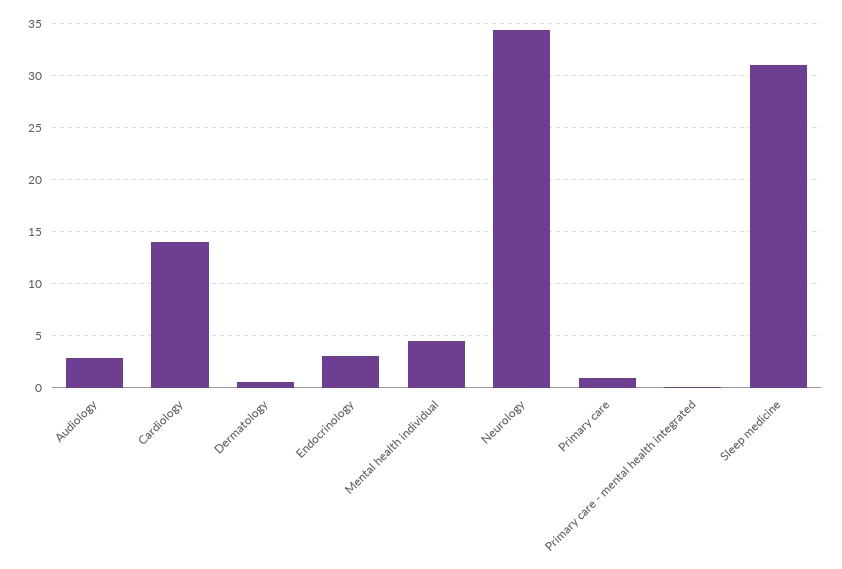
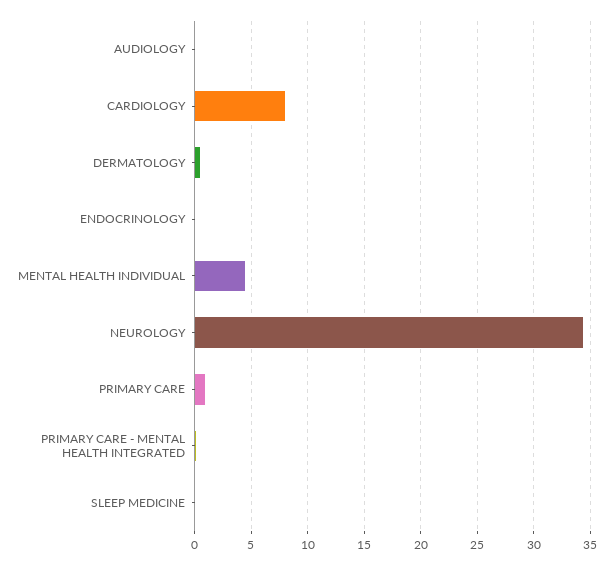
  {
-   "Audiology": 3,
+   "Audiology": 0,
-   "Cardiology": 14,
+   "Cardiology": 8,
    "Dermatology": 1,
-   "Endocrinology": 3,
+   "Endocrinology": 0,
    "Mental health individual": 5,
    "Neurology": 34,
    "Primary care": 1,
    "Primary care - mental health integrated": 0,
-   "Sleep medicine": 31
+   "Sleep medicine": 0
  }

